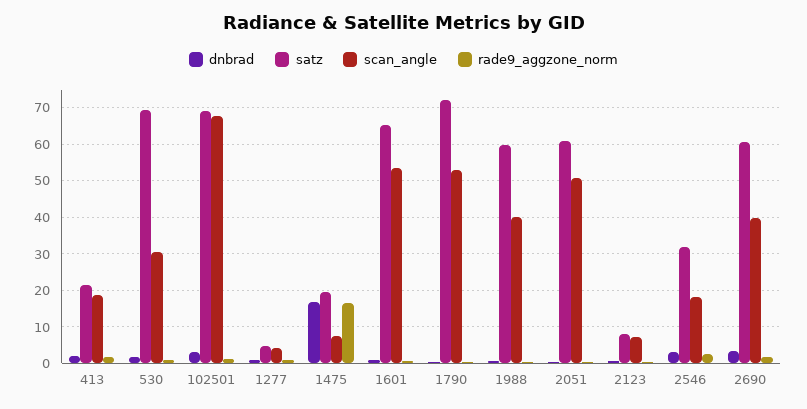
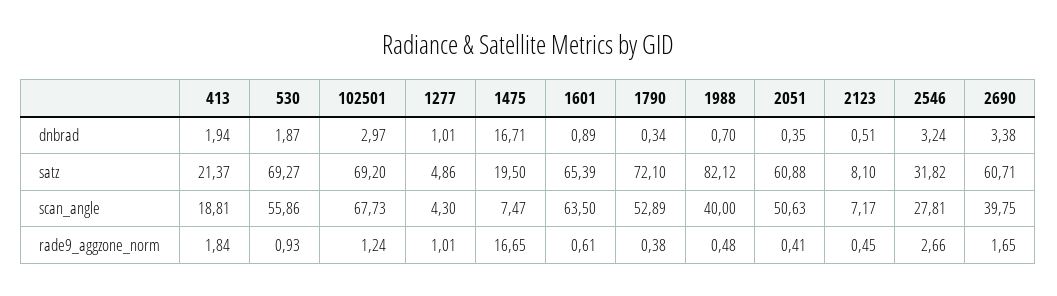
  {
    "dnbrad": {
      "413": 1.94,
      "530": 1.87,
      "102501": 2.97,
      "1277": 1.01,
      "1475": 16.71,
      "1601": 0.89,
      "1790": 0.34,
      "1988": 0.7,
      "2051": 0.35,
      "2123": 0.51,
      "2546": 3.24,
      "2690": 3.38
    },
    "satz": {
      "413": 21.37,
      "530": 69.27,
      "102501": 69.2,
      "1277": 4.86,
      "1475": 19.5,
      "1601": 65.39,
      "1790": 72.1,
-     "1988": 60,
+     "1988": 82.12,
      "2051": 60.88,
      "2123": 8.1,
      "2546": 31.82,
      "2690": 60.71
    },
    "scan_angle": {
      "413": 18.81,
-     "530": 30,
+     "530": 55.86,
      "102501": 67.73,
      "1277": 4.3,
      "1475": 7.47,
-     "1601": 54,
+     "1601": 63.5,
      "1790": 52.89,
      "1988": 40,
      "2051": 50.63,
      "2123": 7.17,
-     "2546": 18,
+     "2546": 27.81,
      "2690": 39.75
    },
    "rade9_aggzone_norm": {
      "413": 1.84,
      "530": 0.93,
      "102501": 1.24,
      "1277": 1.01,
      "1475": 16.65,
      "1601": 0.61,
      "1790": 0.38,
      "1988": 0.48,
      "2051": 0.41,
      "2123": 0.45,
      "2546": 2.66,
      "2690": 1.65
    }
  }

